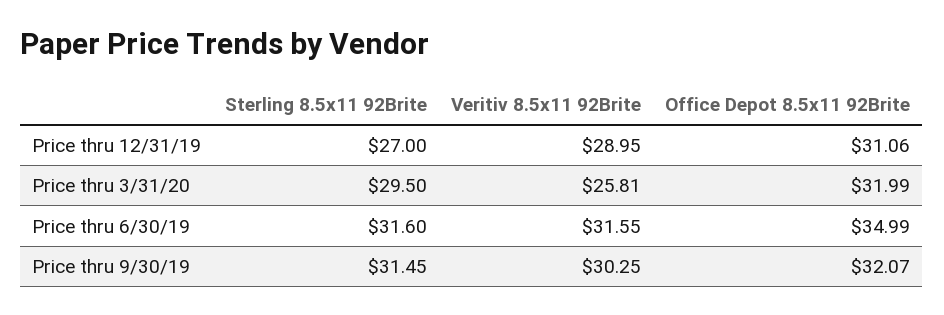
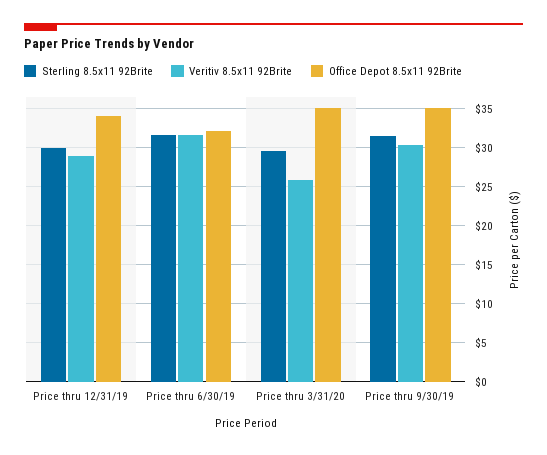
  {
    "Sterling 8.5x11 92Brite": {
-     "Price thru 12/31/19": 27,
+     "Price thru 12/31/19": 30,
      "Price thru 3/31/20": 29.5,
      "Price thru 6/30/19": 31.6,
      "Price thru 9/30/19": 31.45
    },
    "Veritiv 8.5x11 92Brite": {
      "Price thru 12/31/19": 28.95,
      "Price thru 3/31/20": 25.81,
      "Price thru 6/30/19": 31.55,
      "Price thru 9/30/19": 30.25
    },
    "Office Depot 8.5x11 92Brite": {
-     "Price thru 12/31/19": 31.06,
+     "Price thru 12/31/19": 34,
-     "Price thru 3/31/20": 31.99,
+     "Price thru 3/31/20": 35,
-     "Price thru 6/30/19": 34.99,
+     "Price thru 6/30/19": 32,
-     "Price thru 9/30/19": 32.07
+     "Price thru 9/30/19": 35
    }
  }

